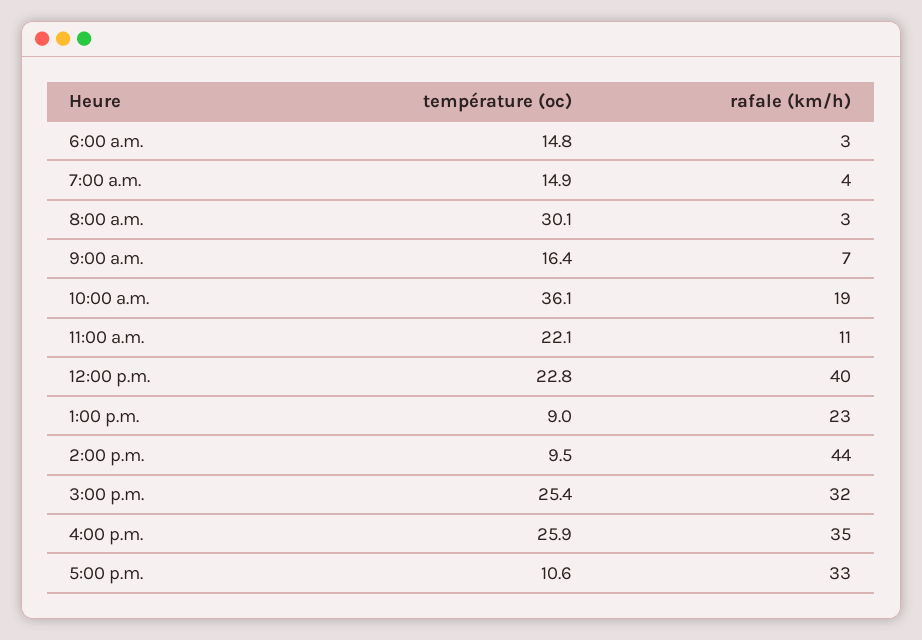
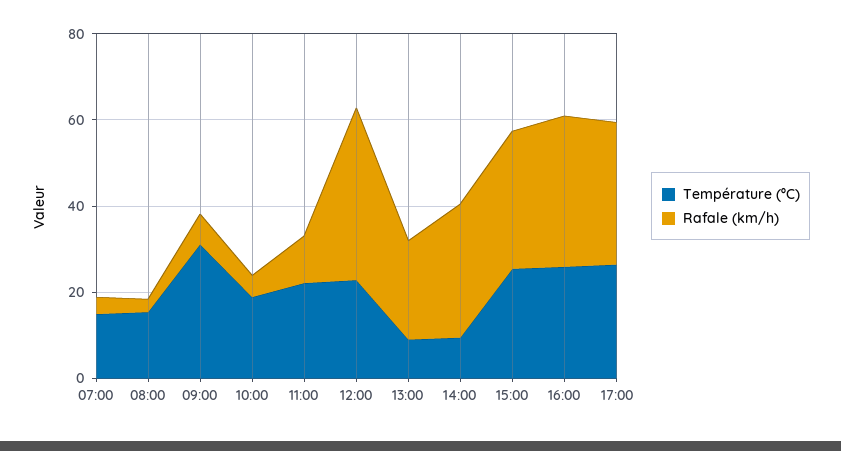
  {
    "température (ºc)": {
-     "6:00 a.m.": 14.8,
      "7:00 a.m.": 14.9,
-     "8:00 a.m.": 30.1,
+     "8:00 a.m.": 15,
-     "9:00 a.m.": 16.4,
+     "9:00 a.m.": 30,
-     "10:00 a.m.": 36.1,
+     "10:00 a.m.": 20,
      "11:00 a.m.": 22.1,
      "12:00 p.m.": 22.8,
      "1:00 p.m.": 9,
      "2:00 p.m.": 9.5,
      "3:00 p.m.": 25.4,
      "4:00 p.m.": 25.9,
-     "5:00 p.m.": 10.6
+     "5:00 p.m.": 25
    },
    "rafale (km/h)": {
-     "6:00 a.m.": 3,
      "7:00 a.m.": 4,
      "8:00 a.m.": 3,
      "9:00 a.m.": 7,
-     "10:00 a.m.": 19,
+     "10:00 a.m.": 5,
      "11:00 a.m.": 11,
      "12:00 p.m.": 40,
      "1:00 p.m.": 23,
-     "2:00 p.m.": 44,
+     "2:00 p.m.": 30,
      "3:00 p.m.": 32,
      "4:00 p.m.": 35,
      "5:00 p.m.": 33
    }
  }

